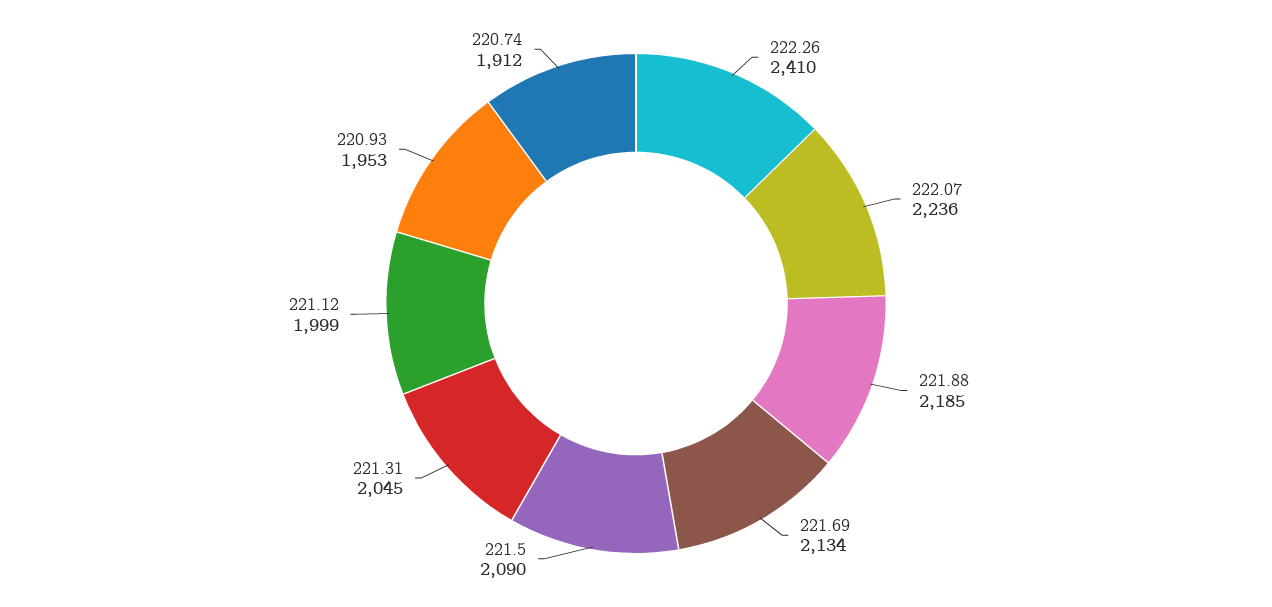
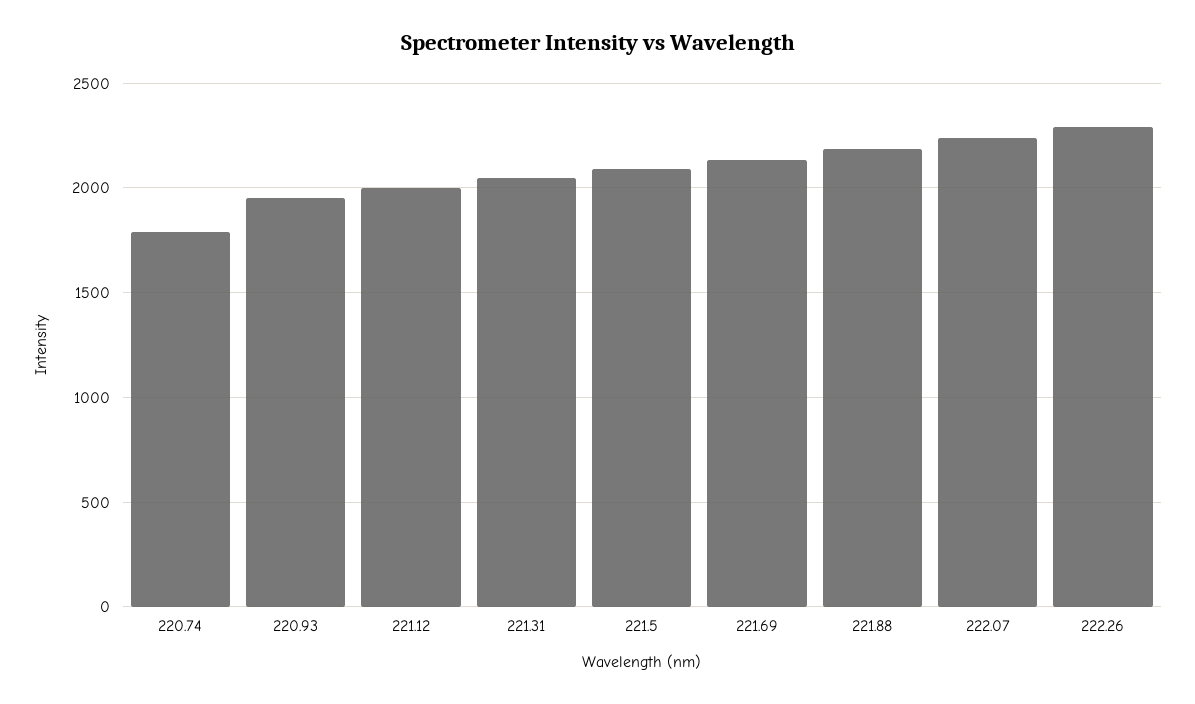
  {
-   "222.26": 2410,
+   "222.26": 2300,
    "222.07": 2236,
    "221.88": 2185,
    "221.69": 2134,
    "221.5": 2090,
    "221.31": 2045,
    "221.12": 1999,
    "220.93": 1953,
-   "220.74": 1912
+   "220.74": 1800
  }

